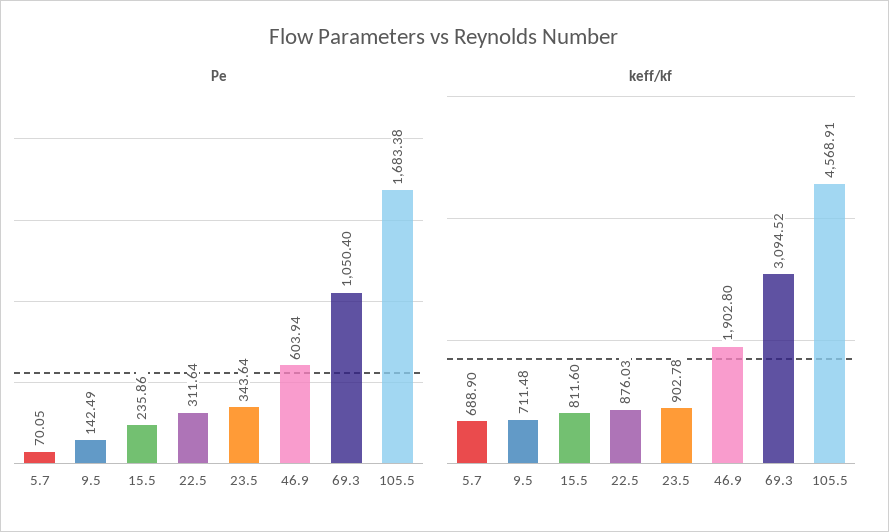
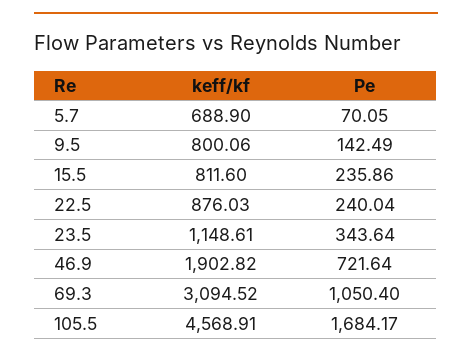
  {
    "Pe": {
      "5.7": 70.05,
      "9.5": 142.49,
      "15.5": 235.86,
-     "22.5": 311.64,
+     "22.5": 240.04,
      "23.5": 343.64,
-     "46.9": 603.94,
+     "46.9": 721.64,
      "69.3": 1050.4,
-     "105.5": 1683.38
+     "105.5": 1684.17
    },
    "keff/kf": {
      "5.7": 688.9,
-     "9.5": 711.48,
+     "9.5": 800.06,
      "15.5": 811.6,
      "22.5": 876.03,
-     "23.5": 902.78,
+     "23.5": 1148.61,
-     "46.9": 1902.8,
+     "46.9": 1902.82,
      "69.3": 3094.52,
      "105.5": 4568.91
    }
  }

